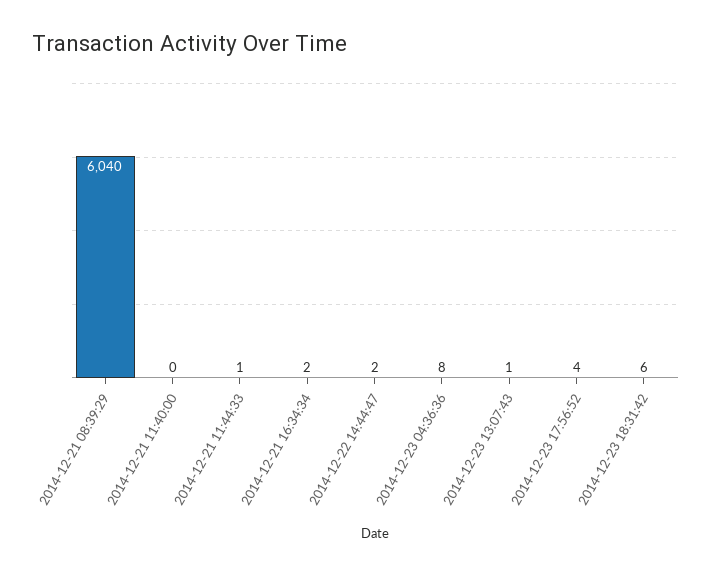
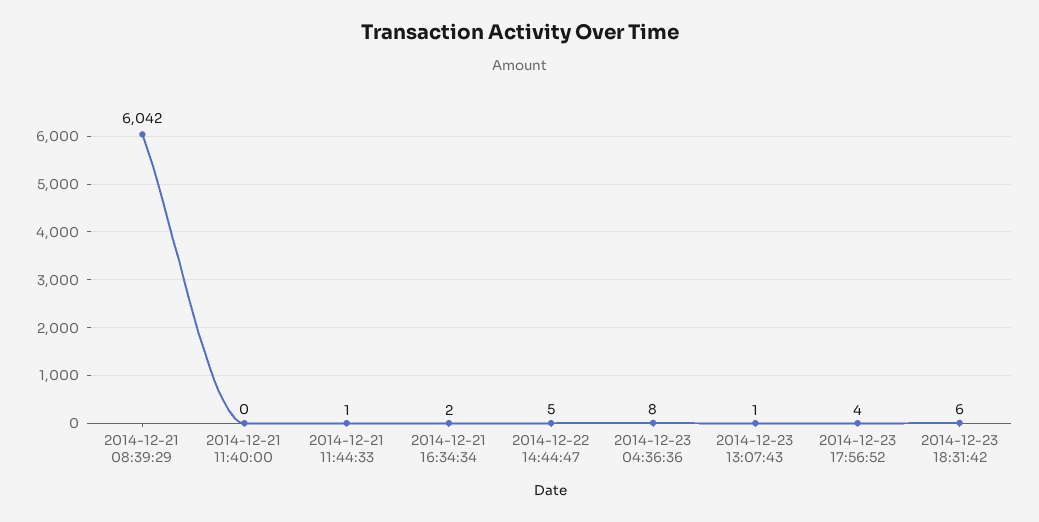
  {
-   "2014-12-21 08:39:29": 6040,
+   "2014-12-21 08:39:29": 6042,
    "2014-12-21 11:40:00": 0,
    "2014-12-21 11:44:33": 1,
    "2014-12-21 16:34:34": 2,
-   "2014-12-22 14:44:47": 2,
+   "2014-12-22 14:44:47": 5,
    "2014-12-23 04:36:36": 8,
    "2014-12-23 13:07:43": 1,
    "2014-12-23 17:56:52": 4,
    "2014-12-23 18:31:42": 6
  }

